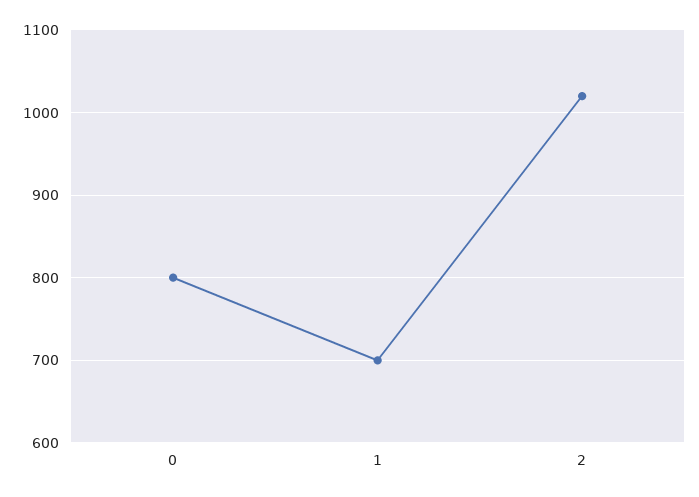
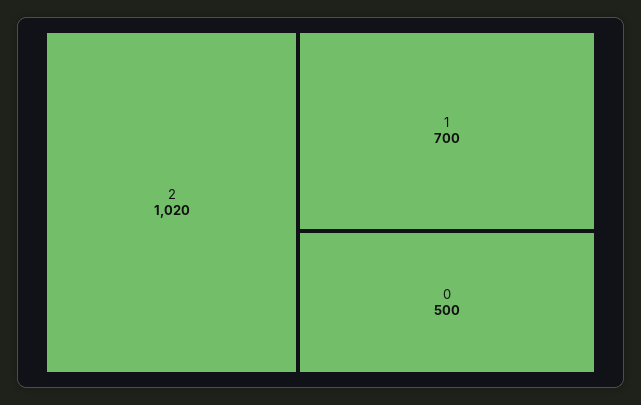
  {
-   "0": 800,
+   "0": 500,
    "1": 700,
    "2": 1020
  }

